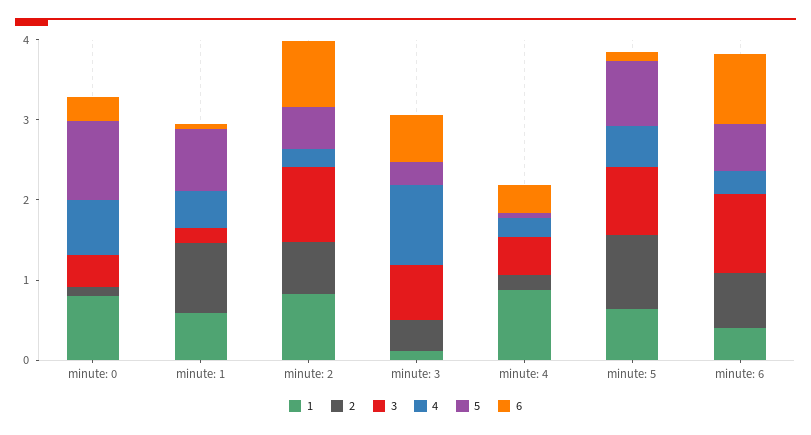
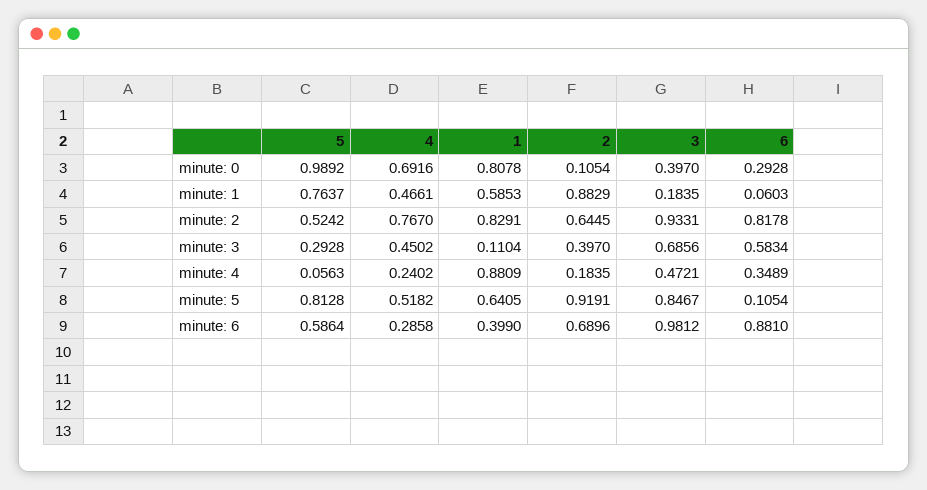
  {
    "1": {
      "minute: 0": 0.8078,
      "minute: 1": 0.5853,
      "minute: 2": 0.8291,
      "minute: 3": 0.1104,
      "minute: 4": 0.8809,
      "minute: 5": 0.6405,
      "minute: 6": 0.399
    },
    "2": {
      "minute: 0": 0.1054,
      "minute: 1": 0.8829,
      "minute: 2": 0.6445,
      "minute: 3": 0.397,
      "minute: 4": 0.1835,
      "minute: 5": 0.9191,
      "minute: 6": 0.6896
    },
    "3": {
      "minute: 0": 0.397,
      "minute: 1": 0.1835,
      "minute: 2": 0.9331,
      "minute: 3": 0.6856,
      "minute: 4": 0.4721,
      "minute: 5": 0.8467,
      "minute: 6": 0.9812
    },
    "4": {
      "minute: 0": 0.6916,
      "minute: 1": 0.4661,
-     "minute: 2": 0.2,
+     "minute: 2": 0.767,
-     "minute: 3": 1,
+     "minute: 3": 0.4502,
      "minute: 4": 0.2402,
      "minute: 5": 0.5182,
      "minute: 6": 0.2858
    },
    "5": {
      "minute: 0": 0.9892,
      "minute: 1": 0.7637,
      "minute: 2": 0.5242,
      "minute: 3": 0.2928,
      "minute: 4": 0.0563,
      "minute: 5": 0.8128,
      "minute: 6": 0.5864
    },
    "6": {
      "minute: 0": 0.2928,
      "minute: 1": 0.0603,
      "minute: 2": 0.8178,
      "minute: 3": 0.5834,
      "minute: 4": 0.3489,
      "minute: 5": 0.1054,
      "minute: 6": 0.881
    }
  }

